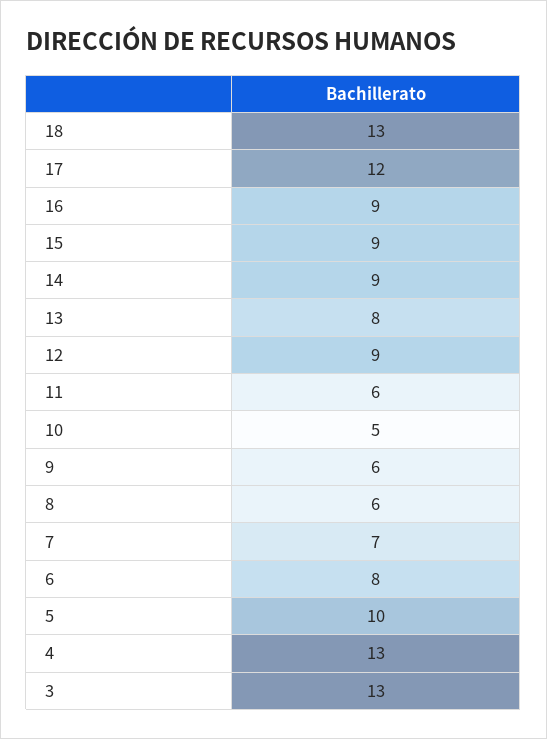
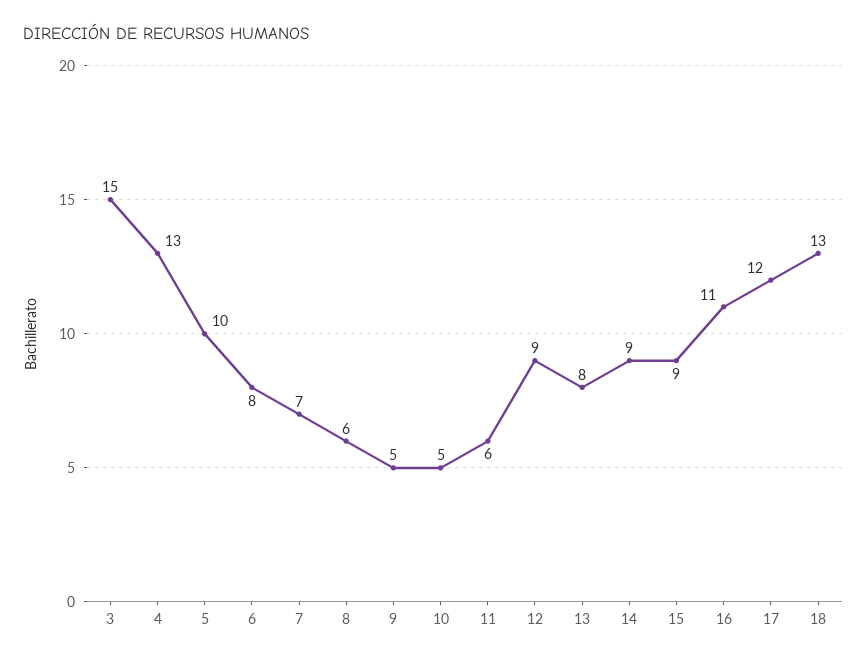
  {
    "18": 13,
    "17": 12,
-   "16": 9,
+   "16": 11,
    "15": 9,
    "14": 9,
    "13": 8,
    "12": 9,
    "11": 6,
    "10": 5,
-   "9": 6,
+   "9": 5,
    "8": 6,
    "7": 7,
    "6": 8,
    "5": 10,
    "4": 13,
-   "3": 13
+   "3": 15
  }

